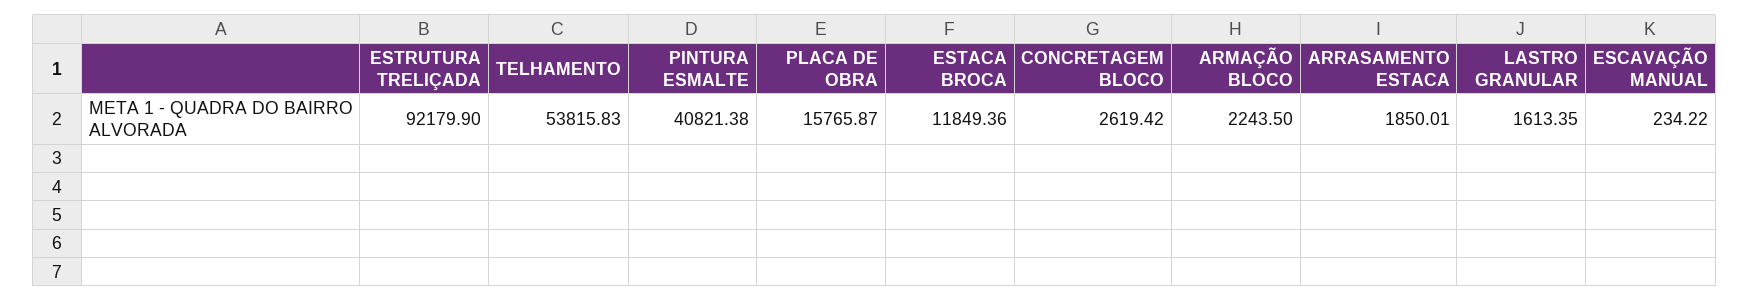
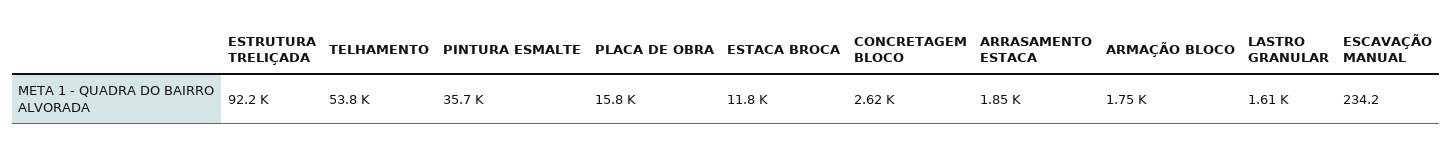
  {
    "ESTRUTURA TRELIÇADA": 92179.9,
    "TELHAMENTO": 53815.83,
-   "PINTURA ESMALTE": 40821.38,
+   "PINTURA ESMALTE": 35700,
    "PLACA DE OBRA": 15765.87,
    "ESTACA BROCA": 11849.36,
    "CONCRETAGEM BLOCO": 2619.42,
-   "ARMAÇÃO BLOCO": 2243.5,
+   "ARMAÇÃO BLOCO": 1750,
    "ARRASAMENTO ESTACA": 1850.01,
    "LASTRO GRANULAR": 1613.35,
    "ESCAVAÇÃO MANUAL": 234.22
  }

